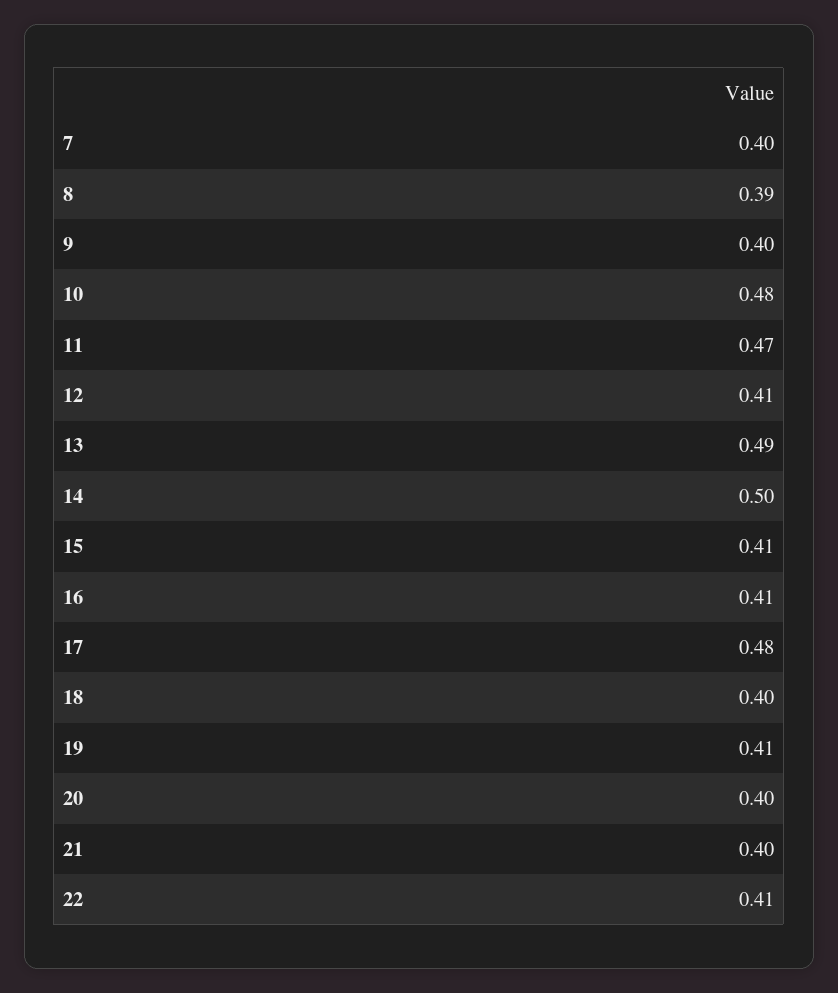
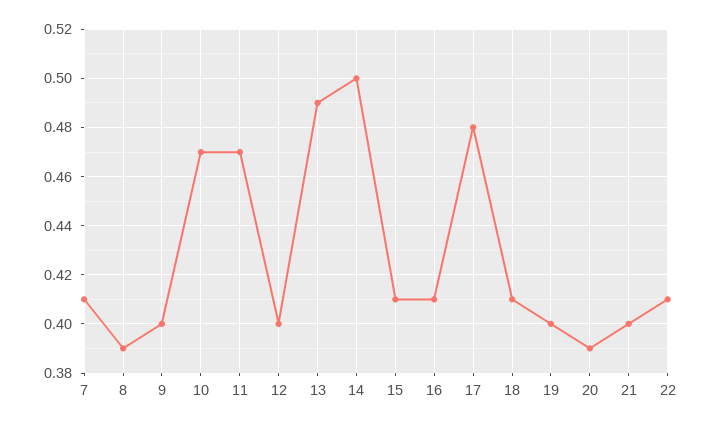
  {
-   "7": 0.4,
+   "7": 0.41,
    "8": 0.39,
    "9": 0.4,
-   "10": 0.48,
+   "10": 0.47,
    "11": 0.47,
-   "12": 0.41,
+   "12": 0.4,
    "13": 0.49,
    "14": 0.5,
    "15": 0.41,
    "16": 0.41,
    "17": 0.48,
-   "18": 0.4,
+   "18": 0.41,
-   "19": 0.41,
+   "19": 0.4,
-   "20": 0.4,
+   "20": 0.39,
    "21": 0.4,
    "22": 0.41
  }

